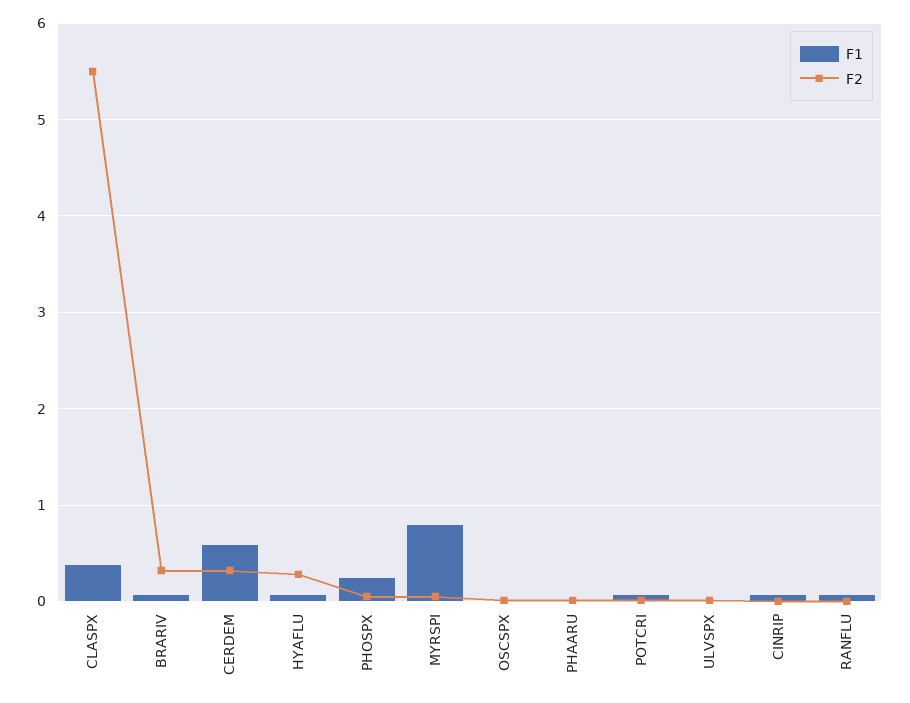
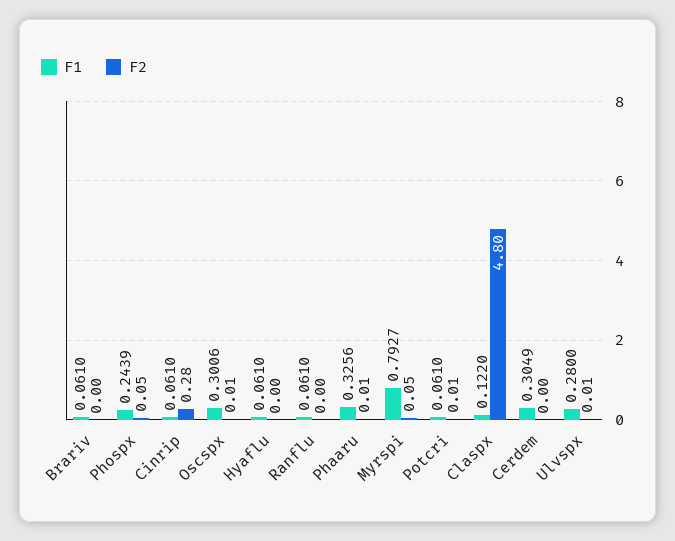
  {
    "F1": {
-     "CLASPX": 0.4,
+     "CLASPX": 0.122,
      "BRARIV": 0.061,
-     "CERDEM": 0.6,
+     "CERDEM": 0.3049,
      "HYAFLU": 0.061,
      "PHOSPX": 0.2439,
      "MYRSPI": 0.7927,
-     "OSCSPX": 0,
+     "OSCSPX": 0.3006,
-     "PHAARU": 0,
+     "PHAARU": 0.3256,
      "POTCRI": 0.061,
-     "ULVSPX": 0,
+     "ULVSPX": 0.28,
      "CINRIP": 0.061,
      "RANFLU": 0.061
    },
    "F2": {
-     "CLASPX": 5.5,
+     "CLASPX": 4.8,
-     "BRARIV": 0.3,
+     "BRARIV": 0,
-     "CERDEM": 0.3,
+     "CERDEM": 0,
-     "HYAFLU": 0.3,
+     "HYAFLU": 0,
      "PHOSPX": 0.05,
      "MYRSPI": 0.05,
      "OSCSPX": 0.01,
      "PHAARU": 0.01,
      "POTCRI": 0.01,
      "ULVSPX": 0.01,
-     "CINRIP": 0,
+     "CINRIP": 0.28,
      "RANFLU": 0
    }
  }

